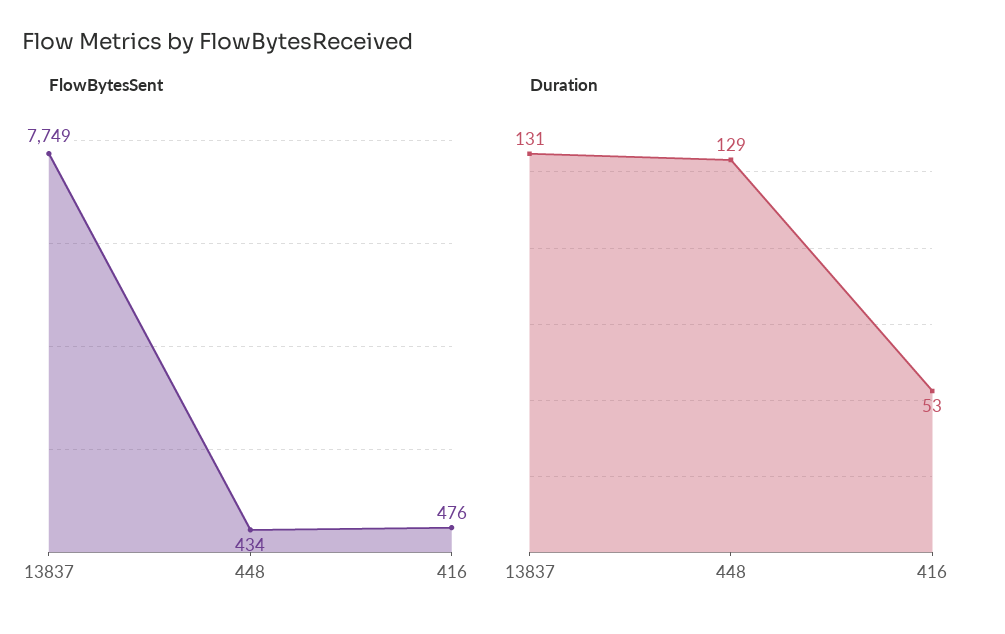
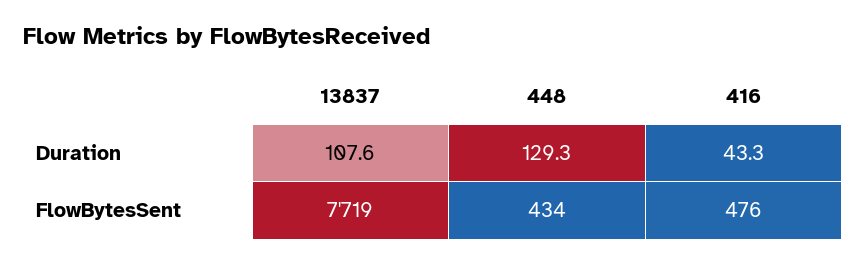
  {
    "FlowBytesSent": {
-     "13837": 7749,
+     "13837": 7719,
      "448": 434,
      "416": 476
    },
    "Duration": {
-     "13837": 131,
+     "13837": 107.6,
      "448": 129.3,
-     "416": 53
+     "416": 43.3
    }
  }

